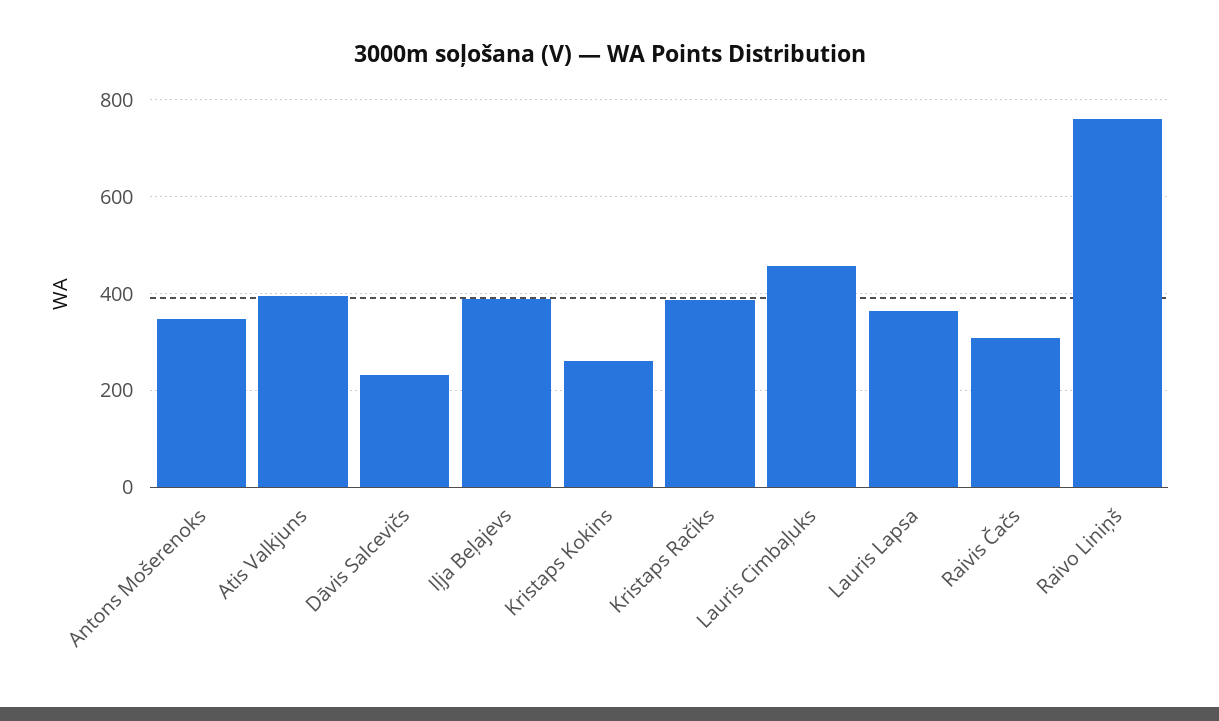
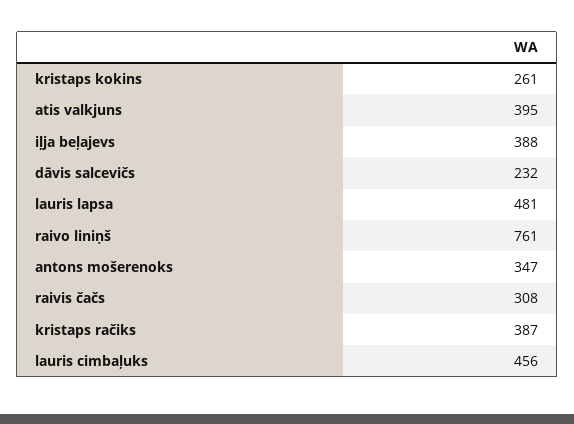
  {
    "Antons Mošerenoks": 347,
    "Atis Valkjuns": 395,
    "Dāvis Salcevičs": 232,
    "Iļja Beļajevs": 388,
    "Kristaps Kokins": 261,
    "Kristaps Račiks": 387,
    "Lauris Cimbaļuks": 456,
-   "Lauris Lapsa": 360,
+   "Lauris Lapsa": 481,
    "Raivis Čačs": 308,
    "Raivo Liniņš": 761
  }

